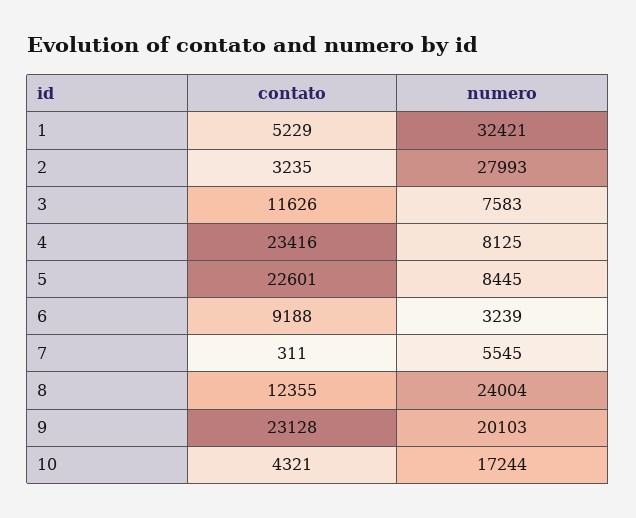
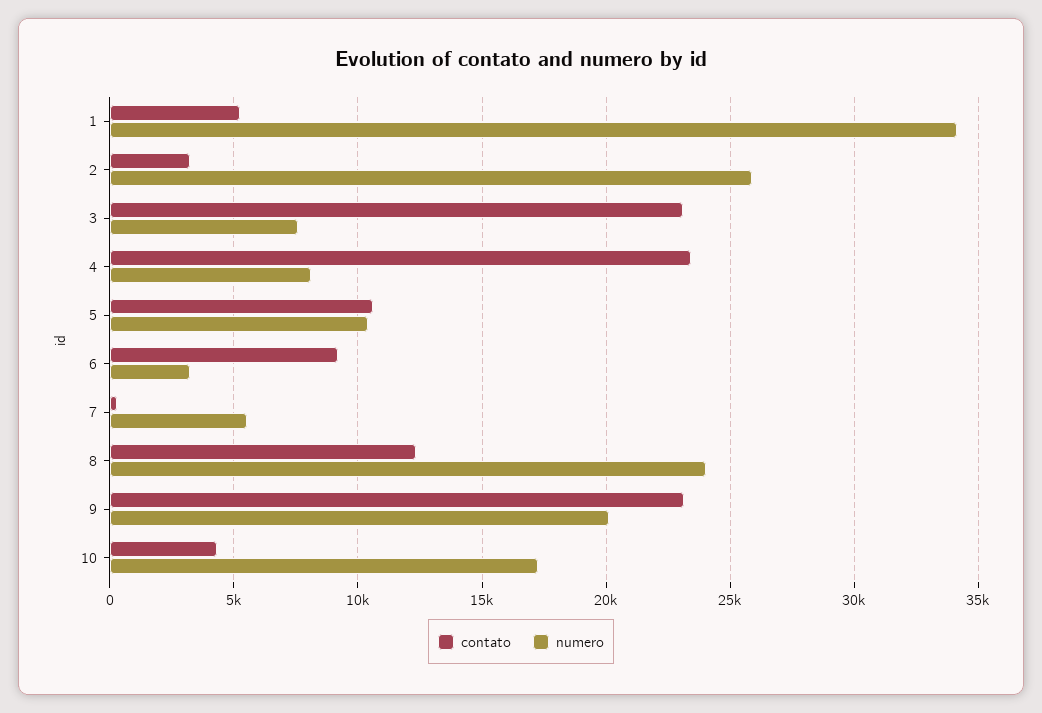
  {
    "contato": {
      "1": 5229,
      "2": 3235,
-     "3": 11626,
+     "3": 23000,
      "4": 23416,
-     "5": 22601,
+     "5": 10500,
      "6": 9188,
      "7": 311,
      "8": 12355,
      "9": 23128,
      "10": 4321
    },
    "numero": {
-     "1": 32421,
+     "1": 34000,
-     "2": 27993,
+     "2": 26000,
      "3": 7583,
      "4": 8125,
-     "5": 8445,
+     "5": 10500,
      "6": 3239,
      "7": 5545,
      "8": 24004,
      "9": 20103,
      "10": 17244
    }
  }

